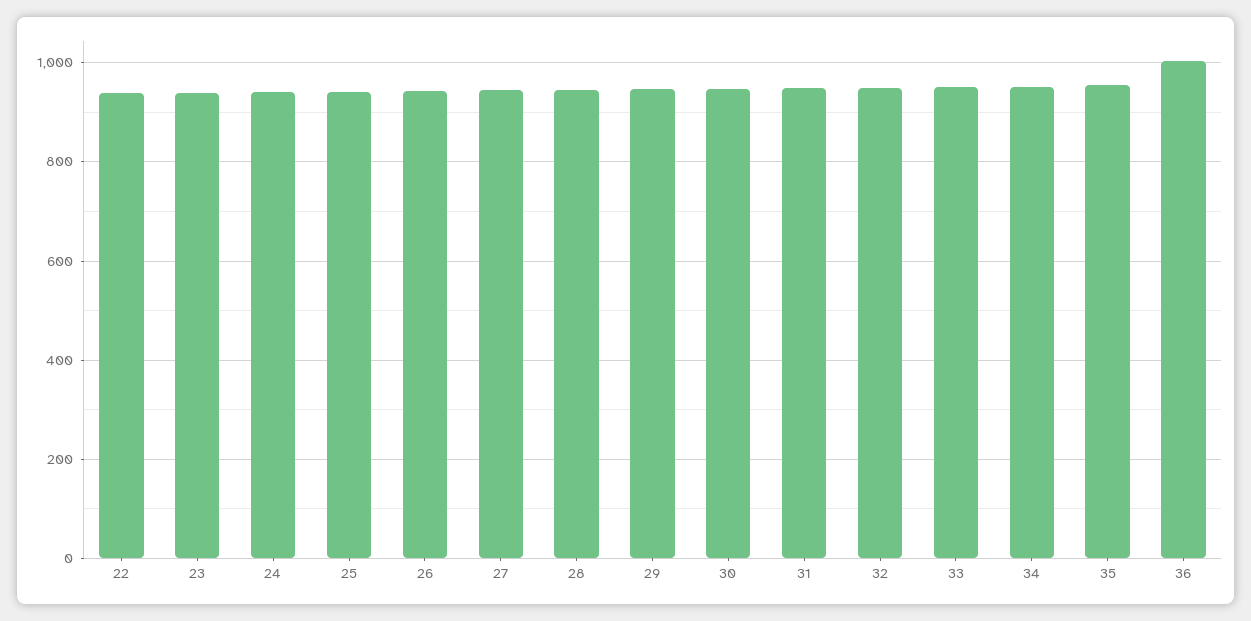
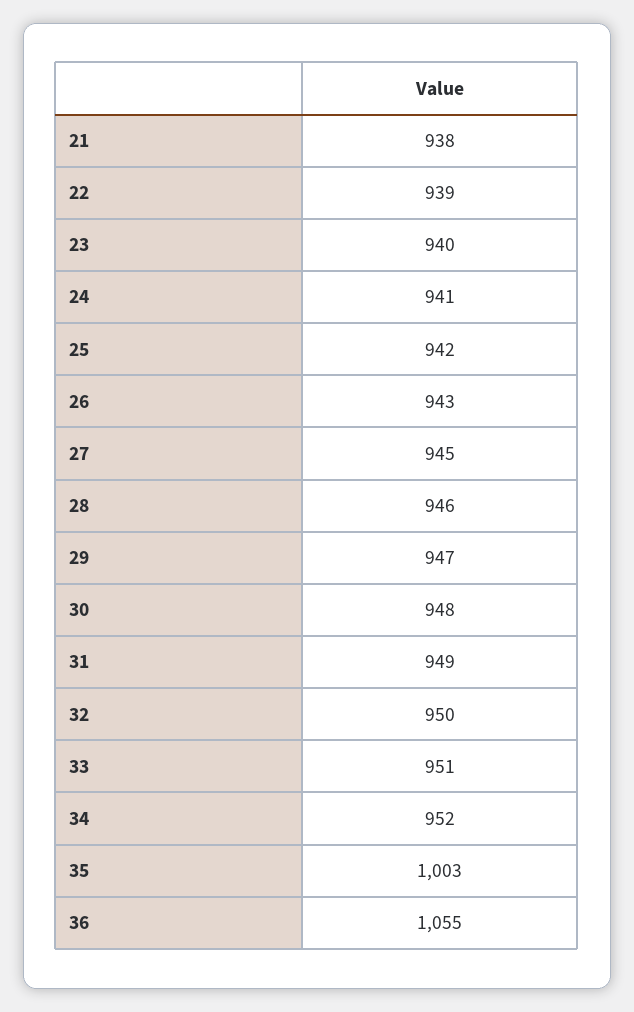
  {
    "22": 939,
    "23": 940,
    "24": 941,
    "25": 942,
    "26": 943,
    "27": 945,
    "28": 946,
    "29": 947,
    "30": 948,
    "31": 949,
    "32": 950,
    "33": 951,
    "34": 952,
-   "35": 960,
+   "35": 1003,
-   "36": 1000
+   "36": 1055,
+   "21": 938
  }

